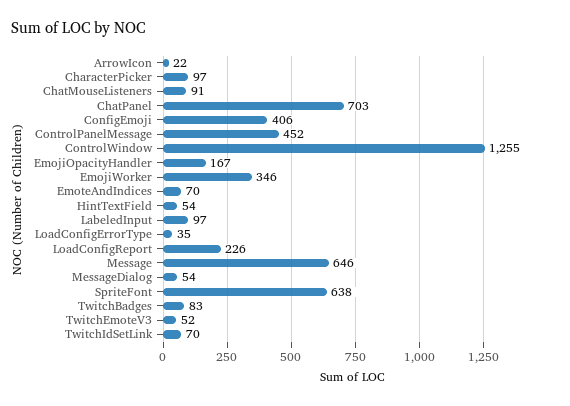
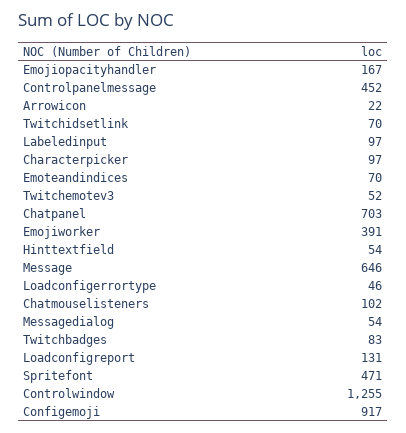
  {
    "ArrowIcon": 22,
    "CharacterPicker": 97,
-   "ChatMouseListeners": 91,
+   "ChatMouseListeners": 102,
    "ChatPanel": 703,
-   "ConfigEmoji": 406,
+   "ConfigEmoji": 917,
    "ControlPanelMessage": 452,
    "ControlWindow": 1255,
    "EmojiOpacityHandler": 167,
-   "EmojiWorker": 346,
+   "EmojiWorker": 391,
    "EmoteAndIndices": 70,
    "HintTextField": 54,
    "LabeledInput": 97,
-   "LoadConfigErrorType": 35,
+   "LoadConfigErrorType": 46,
-   "LoadConfigReport": 226,
+   "LoadConfigReport": 131,
    "Message": 646,
    "MessageDialog": 54,
-   "SpriteFont": 638,
+   "SpriteFont": 471,
    "TwitchBadges": 83,
    "TwitchEmoteV3": 52,
    "TwitchIdSetLink": 70
  }

